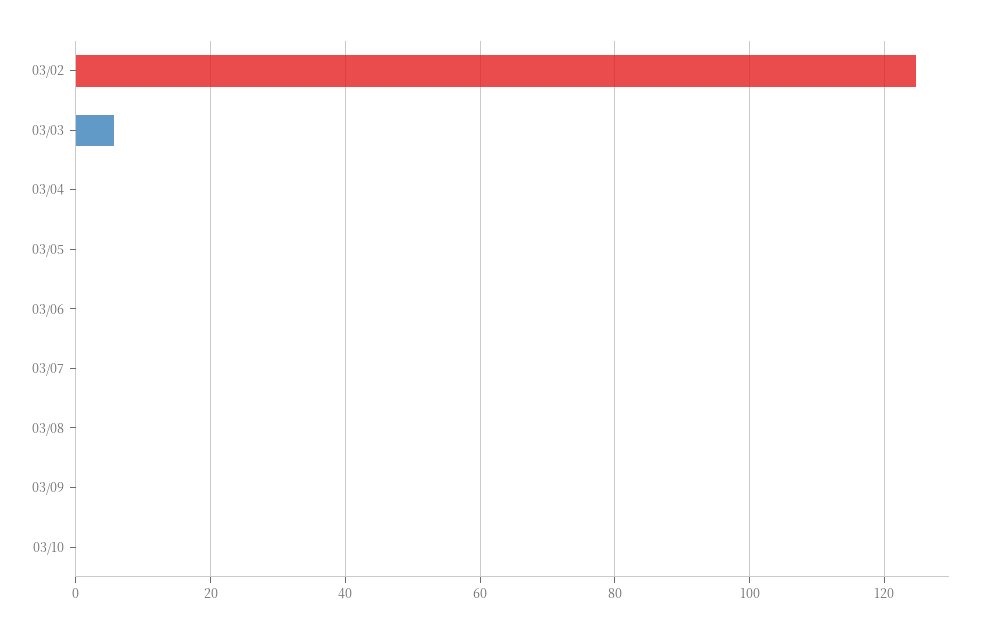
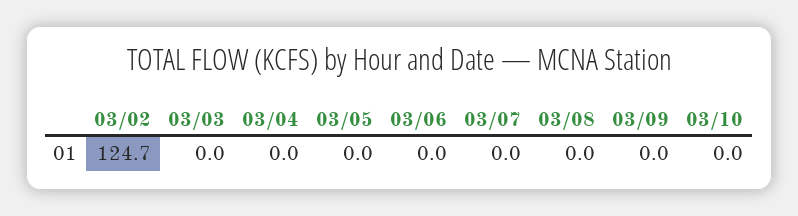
  {
    "03/02": 124.7,
-   "03/03": 6,
+   "03/03": 0,
    "03/04": 0,
    "03/05": 0,
    "03/06": 0,
    "03/07": 0,
    "03/08": 0,
    "03/09": 0,
    "03/10": 0
  }

